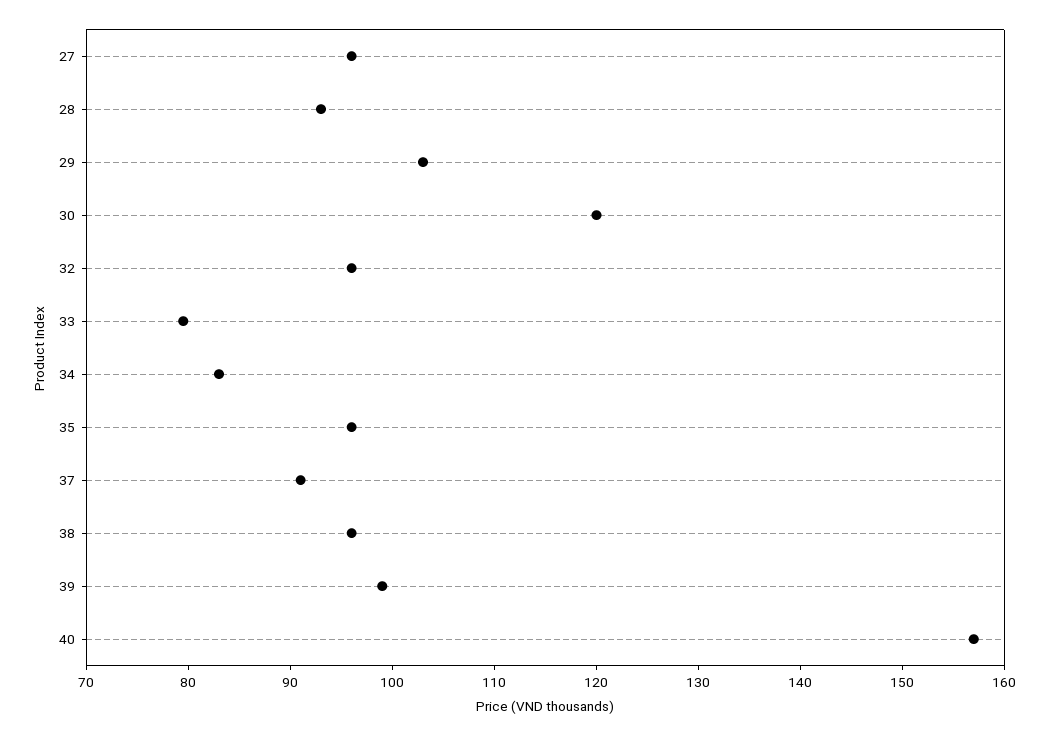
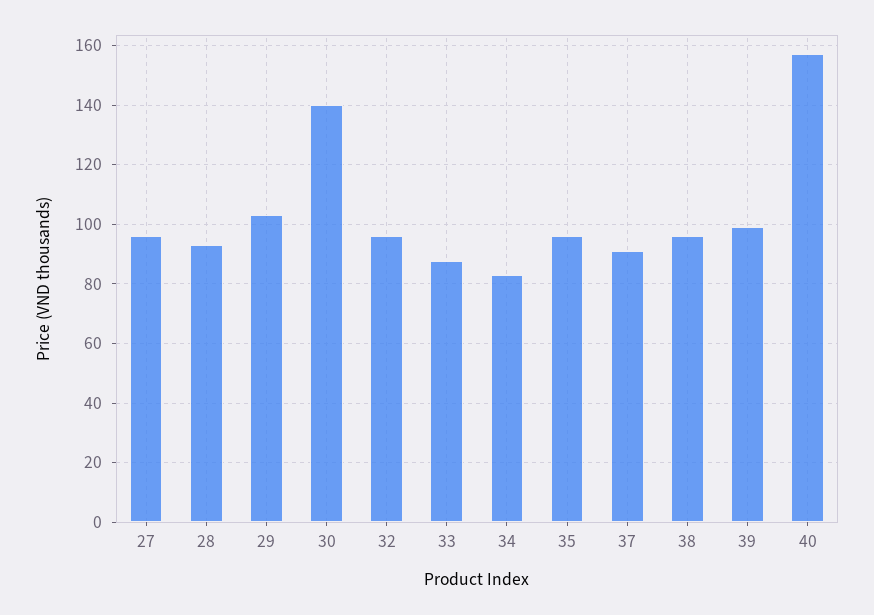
  {
    "27": 96,
    "28": 94,
    "29": 104,
-   "30": 120,
+   "30": 140,
    "32": 96,
-   "33": 80,
+   "33": 87.5,
    "34": 84,
    "35": 96,
    "37": 92,
    "38": 96,
    "39": 100,
    "40": 158
  }

